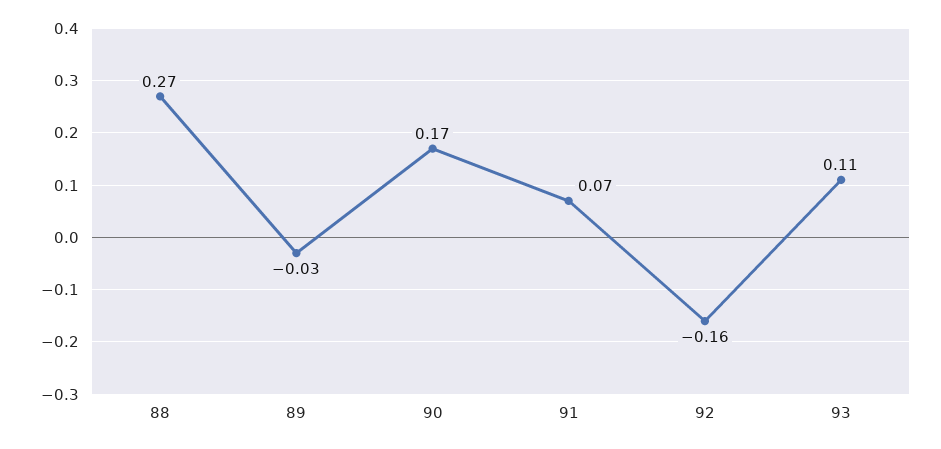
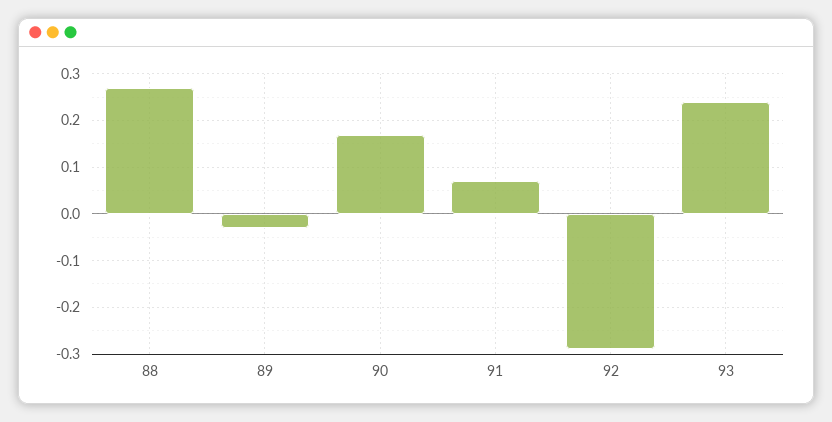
  {
    "88": 0.27,
    "89": -0.03,
    "90": 0.17,
    "91": 0.07,
-   "92": -0.16,
+   "92": -0.3,
-   "93": 0.11
+   "93": 0.25
  }

